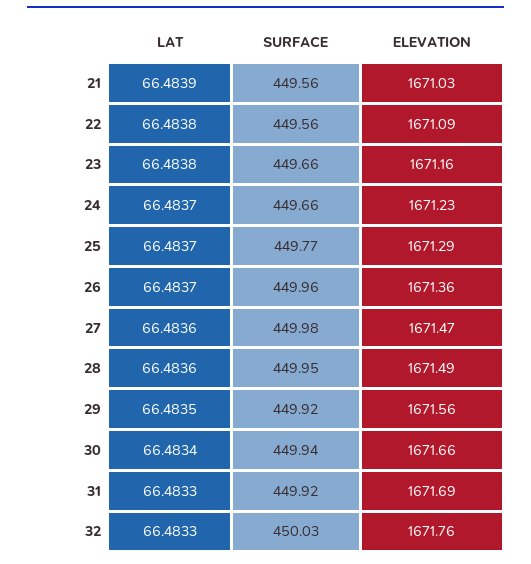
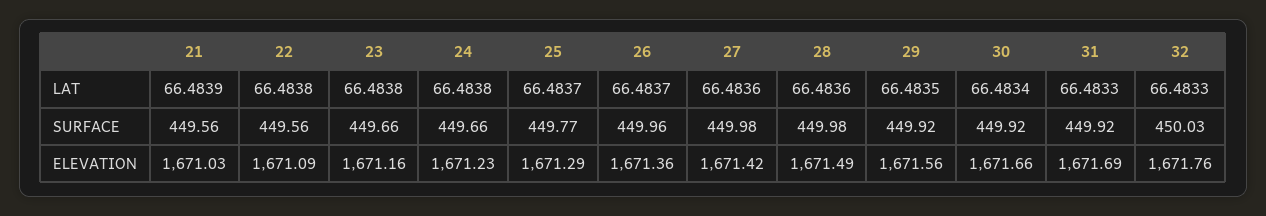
  {
    "LAT": {
      "21": 66.4839,
      "22": 66.4838,
      "23": 66.4838,
-     "24": 66.4837,
+     "24": 66.4838,
      "25": 66.4837,
      "26": 66.4837,
      "27": 66.4836,
      "28": 66.4836,
      "29": 66.4835,
      "30": 66.4834,
      "31": 66.4833,
      "32": 66.4833
    },
    "SURFACE": {
      "21": 449.56,
      "22": 449.56,
      "23": 449.66,
      "24": 449.66,
      "25": 449.77,
      "26": 449.96,
      "27": 449.98,
-     "28": 449.95,
+     "28": 449.98,
      "29": 449.92,
-     "30": 449.94,
+     "30": 449.92,
      "31": 449.92,
      "32": 450.03
    },
    "ELEVATION": {
      "21": 1671.03,
      "22": 1671.09,
      "23": 1671.16,
      "24": 1671.23,
      "25": 1671.29,
      "26": 1671.36,
-     "27": 1671.47,
+     "27": 1671.42,
      "28": 1671.49,
      "29": 1671.56,
      "30": 1671.66,
      "31": 1671.69,
      "32": 1671.76
    }
  }

